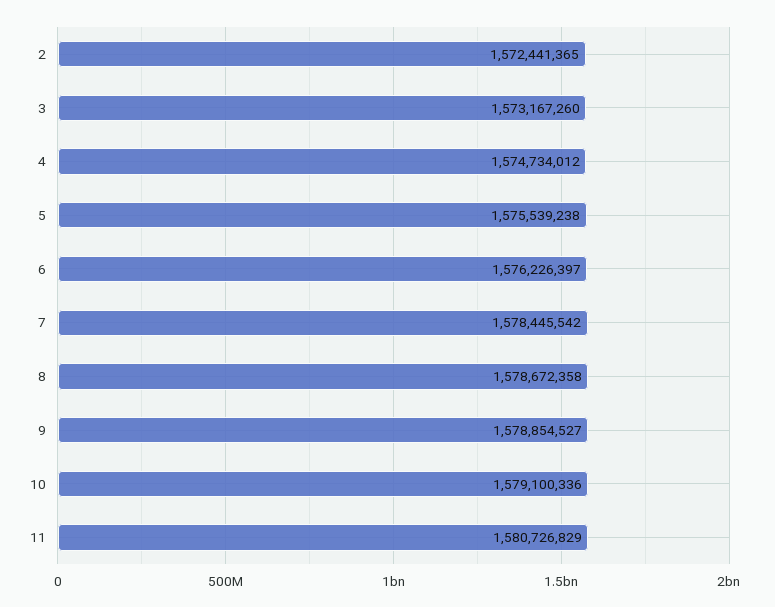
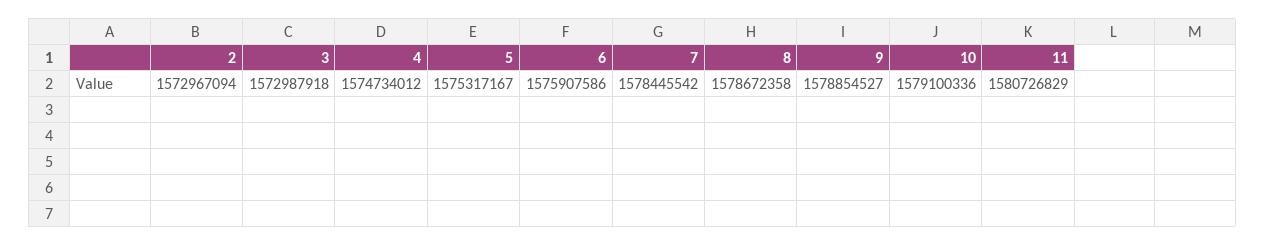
  {
-   "2": 1572441365,
+   "2": 1572967094,
-   "3": 1573167260,
+   "3": 1572987918,
    "4": 1574734012,
-   "5": 1575539238,
+   "5": 1575317167,
-   "6": 1576226397,
+   "6": 1575907586,
    "7": 1578445542,
    "8": 1578672358,
    "9": 1578854527,
    "10": 1579100336,
    "11": 1580726829
  }

